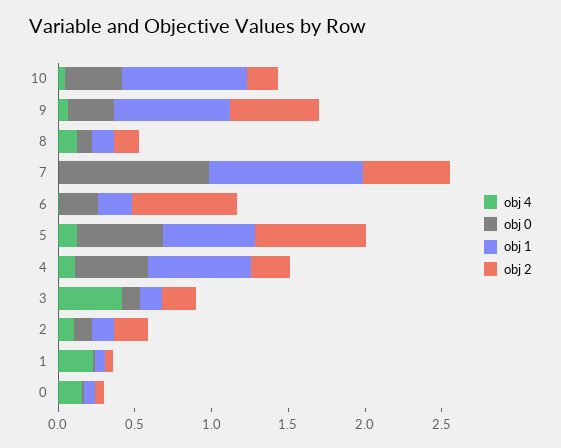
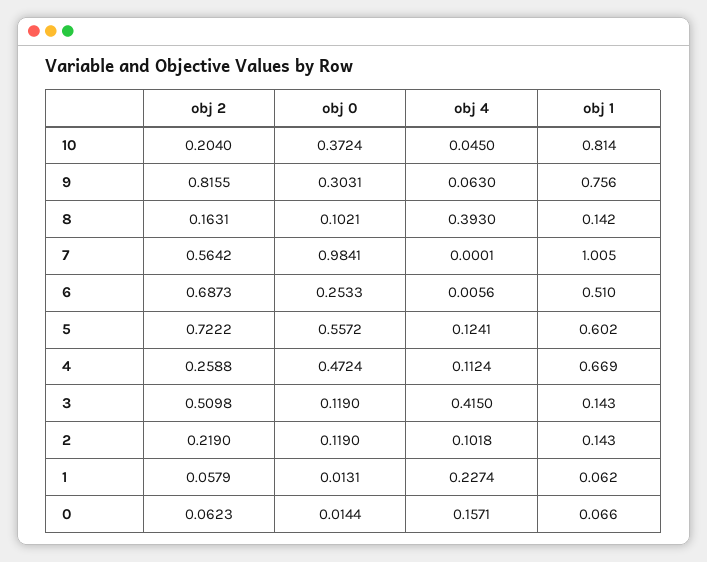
  {
    "obj 4": {
      "10": 0.045,
      "9": 0.063,
-     "8": 0.1,
+     "8": 0.393,
      "7": 0.0001,
      "6": 0.0056,
      "5": 0.1241,
      "4": 0.1124,
      "3": 0.415,
      "2": 0.1018,
      "1": 0.2274,
      "0": 0.1571
    },
    "obj 0": {
      "10": 0.3724,
      "9": 0.3031,
      "8": 0.1021,
      "7": 0.9841,
      "6": 0.2533,
      "5": 0.5572,
      "4": 0.4724,
      "3": 0.119,
      "2": 0.119,
      "1": 0.0131,
      "0": 0.0144
    },
    "obj 1": {
      "10": 0.814,
      "9": 0.756,
      "8": 0.142,
      "7": 1.005,
-     "6": 0.2,
+     "6": 0.51,
      "5": 0.602,
      "4": 0.669,
      "3": 0.143,
      "2": 0.143,
      "1": 0.062,
      "0": 0.066
    },
    "obj 2": {
      "10": 0.204,
-     "9": 0.6,
+     "9": 0.8155,
      "8": 0.1631,
      "7": 0.5642,
      "6": 0.6873,
      "5": 0.7222,
      "4": 0.2588,
-     "3": 0.2,
+     "3": 0.5098,
      "2": 0.219,
      "1": 0.0579,
      "0": 0.0623
    }
  }

